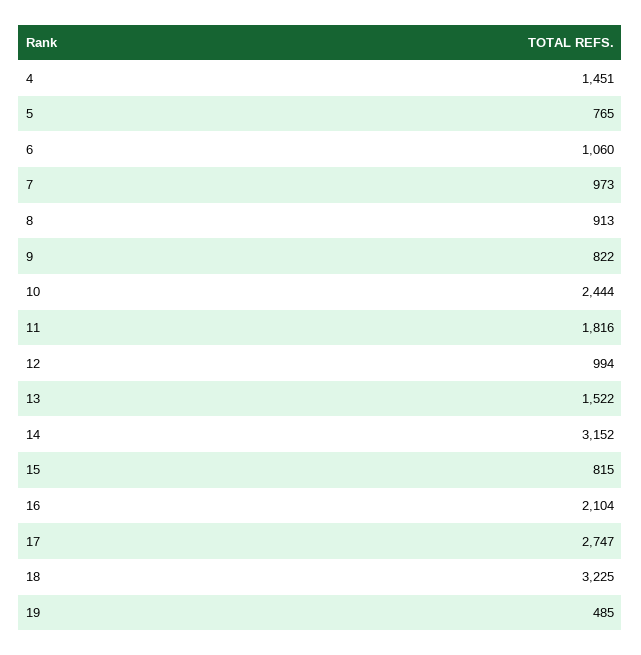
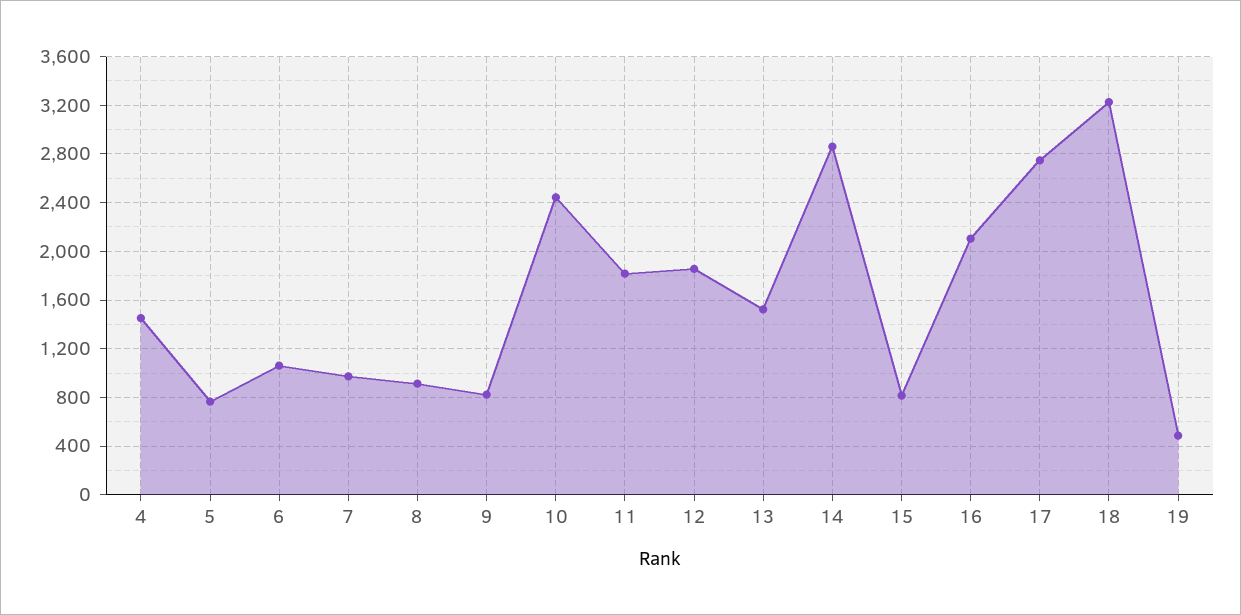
  {
    "4": 1451,
    "5": 765,
    "6": 1060,
    "7": 973,
    "8": 913,
    "9": 822,
    "10": 2444,
    "11": 1816,
-   "12": 994,
+   "12": 1850,
    "13": 1522,
-   "14": 3152,
+   "14": 2850,
    "15": 815,
    "16": 2104,
    "17": 2747,
    "18": 3225,
    "19": 485
  }

